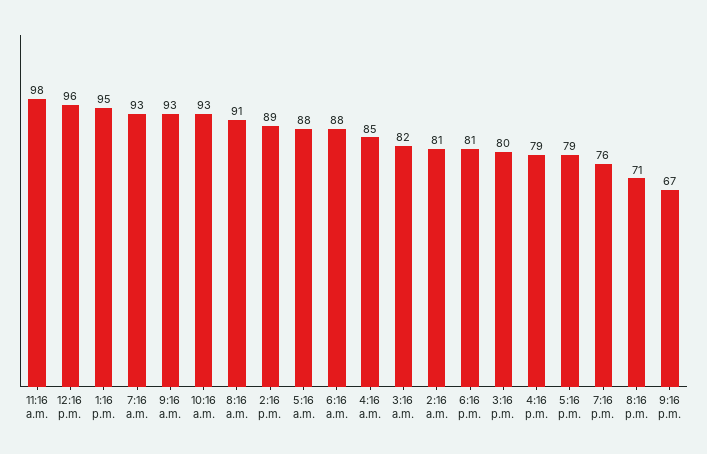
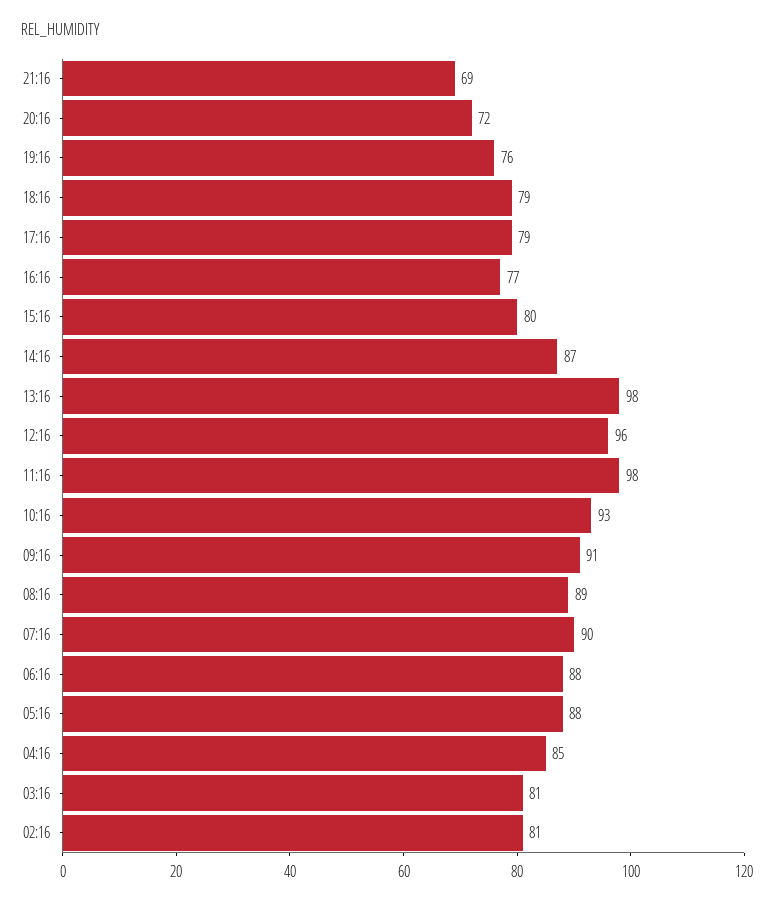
  {
    "11:16 a.m.": 98,
    "12:16 p.m.": 96,
-   "1:16 p.m.": 95,
+   "1:16 p.m.": 98,
-   "7:16 a.m.": 93,
+   "7:16 a.m.": 90,
-   "9:16 a.m.": 93,
+   "9:16 a.m.": 91,
    "10:16 a.m.": 93,
-   "8:16 a.m.": 91,
+   "8:16 a.m.": 89,
-   "2:16 p.m.": 89,
+   "2:16 p.m.": 87,
    "5:16 a.m.": 88,
    "6:16 a.m.": 88,
    "4:16 a.m.": 85,
-   "3:16 a.m.": 82,
+   "3:16 a.m.": 81,
    "2:16 a.m.": 81,
-   "6:16 p.m.": 81,
+   "6:16 p.m.": 79,
    "3:16 p.m.": 80,
-   "4:16 p.m.": 79,
+   "4:16 p.m.": 77,
    "5:16 p.m.": 79,
    "7:16 p.m.": 76,
-   "8:16 p.m.": 71,
+   "8:16 p.m.": 72,
-   "9:16 p.m.": 67
+   "9:16 p.m.": 69
  }

